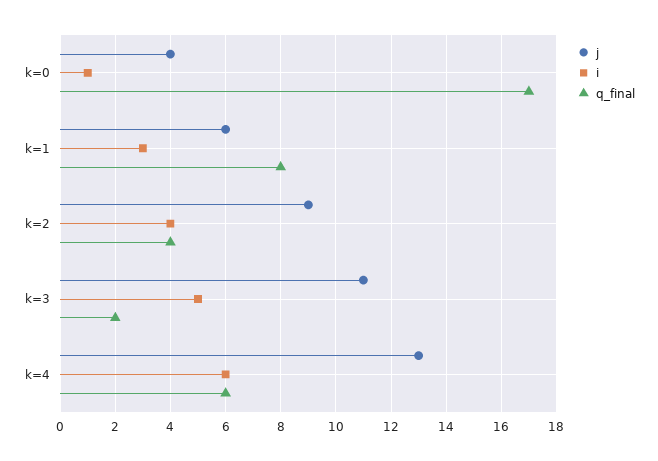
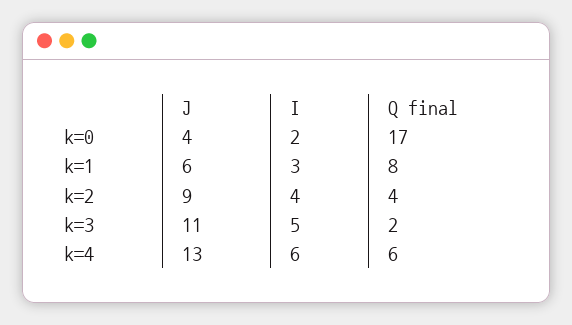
  {
    "j": {
      "k=0": 4,
      "k=1": 6,
      "k=2": 9,
      "k=3": 11,
      "k=4": 13
    },
    "i": {
-     "k=0": 1,
+     "k=0": 2,
      "k=1": 3,
      "k=2": 4,
      "k=3": 5,
      "k=4": 6
    },
    "q_final": {
      "k=0": 17,
      "k=1": 8,
      "k=2": 4,
      "k=3": 2,
      "k=4": 6
    }
  }

